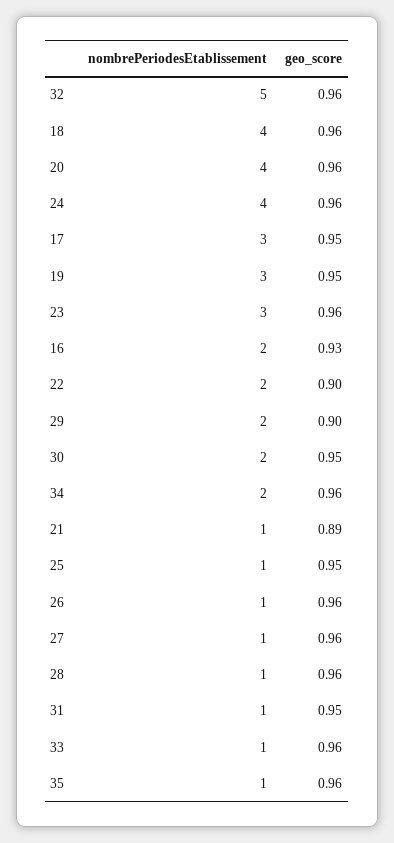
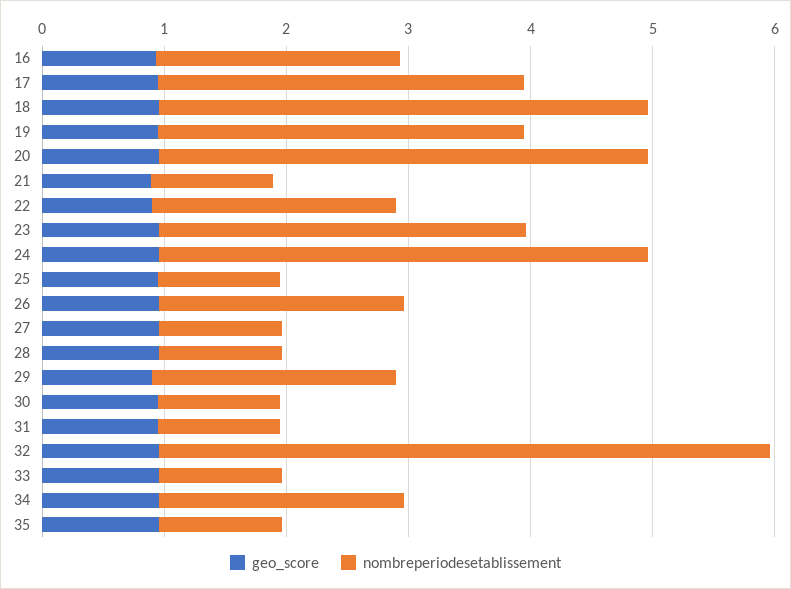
  {
    "nombrePeriodesEtablissement": {
      "32": 5,
      "18": 4,
      "20": 4,
      "24": 4,
      "17": 3,
      "19": 3,
      "23": 3,
      "16": 2,
      "22": 2,
      "29": 2,
-     "30": 2,
+     "30": 1,
      "34": 2,
      "21": 1,
      "25": 1,
-     "26": 1,
+     "26": 2,
      "27": 1,
      "28": 1,
      "31": 1,
      "33": 1,
      "35": 1
    },
    "geo_score": {
      "32": 0.96,
      "18": 0.96,
      "20": 0.96,
      "24": 0.96,
      "17": 0.95,
      "19": 0.95,
      "23": 0.96,
      "16": 0.93,
      "22": 0.9,
      "29": 0.9,
      "30": 0.95,
      "34": 0.96,
      "21": 0.89,
      "25": 0.95,
      "26": 0.96,
      "27": 0.96,
      "28": 0.96,
      "31": 0.95,
      "33": 0.96,
      "35": 0.96
    }
  }

